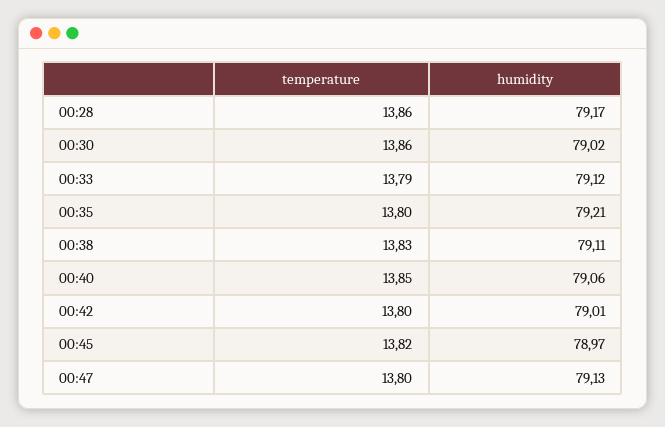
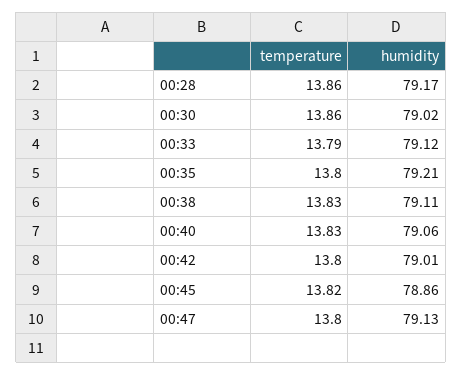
  {
    "temperature": {
      "00:28": 13.86,
      "00:30": 13.86,
      "00:33": 13.79,
      "00:35": 13.8,
      "00:38": 13.83,
-     "00:40": 13.85,
+     "00:40": 13.83,
      "00:42": 13.8,
      "00:45": 13.82,
      "00:47": 13.8
    },
    "humidity": {
      "00:28": 79.17,
      "00:30": 79.02,
      "00:33": 79.12,
      "00:35": 79.21,
      "00:38": 79.11,
      "00:40": 79.06,
      "00:42": 79.01,
-     "00:45": 78.97,
+     "00:45": 78.86,
      "00:47": 79.13
    }
  }

